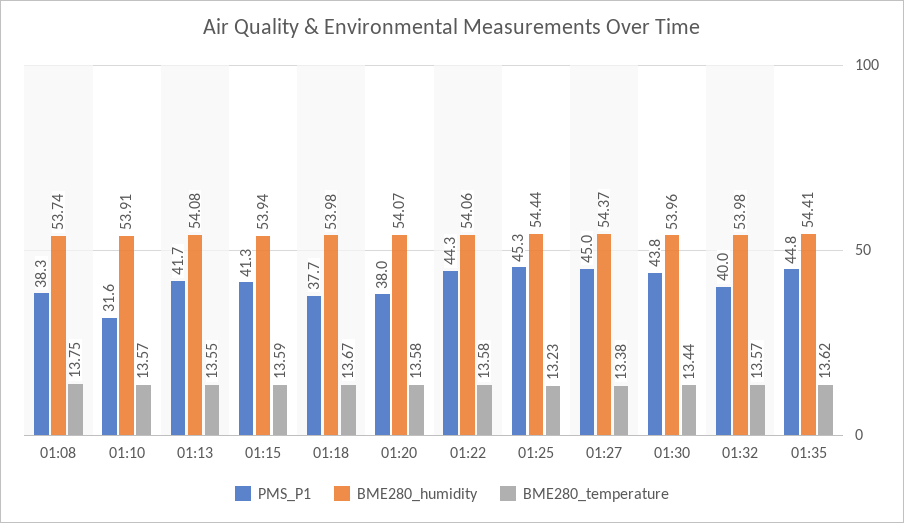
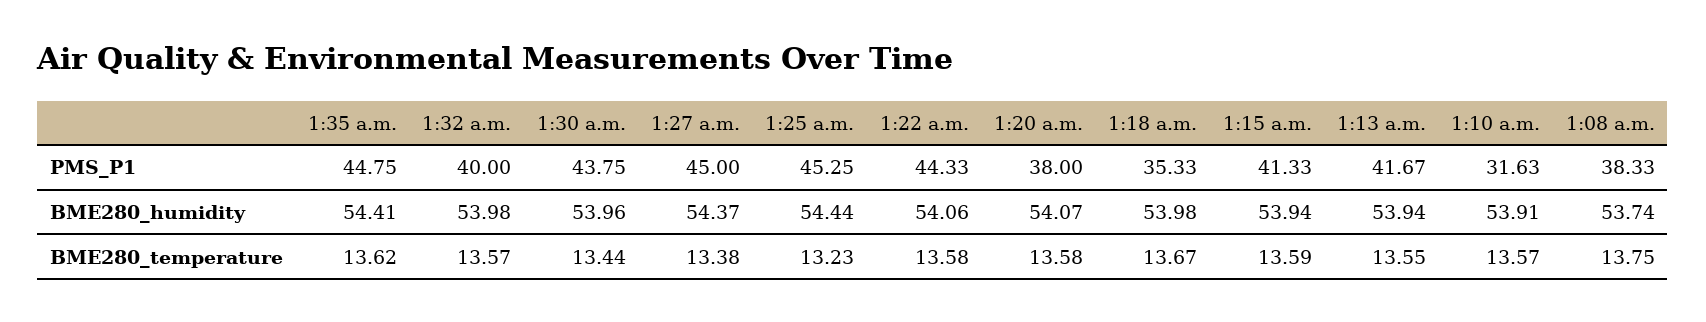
  {
    "PMS_P1": {
      "01:08": 38.33,
      "01:10": 31.63,
      "01:13": 41.67,
      "01:15": 41.33,
-     "01:18": 37.7,
+     "01:18": 35.33,
      "01:20": 38,
      "01:22": 44.33,
      "01:25": 45.25,
      "01:27": 45,
      "01:30": 43.75,
      "01:32": 40,
      "01:35": 44.75
    },
    "BME280_humidity": {
      "01:08": 53.74,
      "01:10": 53.91,
-     "01:13": 54.08,
+     "01:13": 53.94,
      "01:15": 53.94,
      "01:18": 53.98,
      "01:20": 54.07,
      "01:22": 54.06,
      "01:25": 54.44,
      "01:27": 54.37,
      "01:30": 53.96,
      "01:32": 53.98,
      "01:35": 54.41
    },
    "BME280_temperature": {
      "01:08": 13.75,
      "01:10": 13.57,
      "01:13": 13.55,
      "01:15": 13.59,
      "01:18": 13.67,
      "01:20": 13.58,
      "01:22": 13.58,
      "01:25": 13.23,
      "01:27": 13.38,
      "01:30": 13.44,
      "01:32": 13.57,
      "01:35": 13.62
    }
  }

